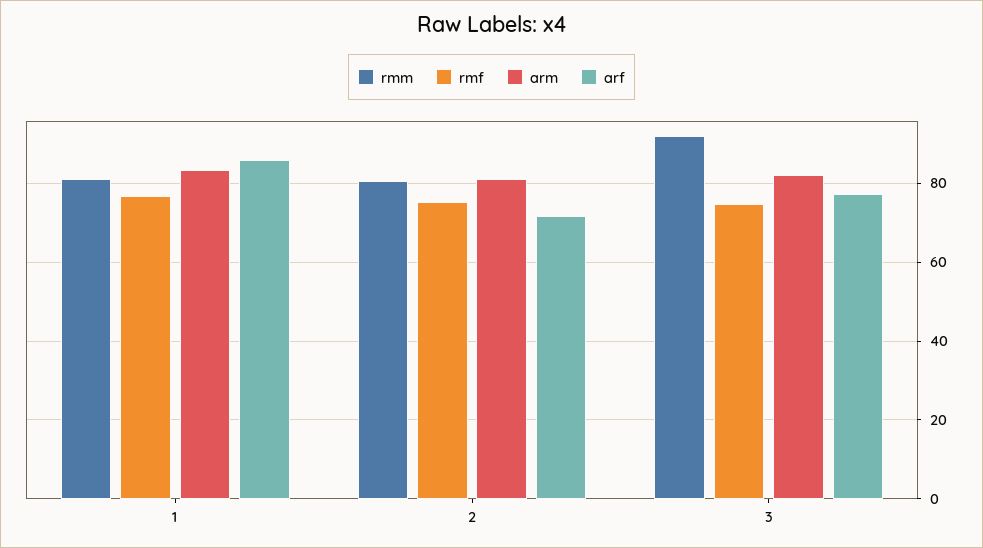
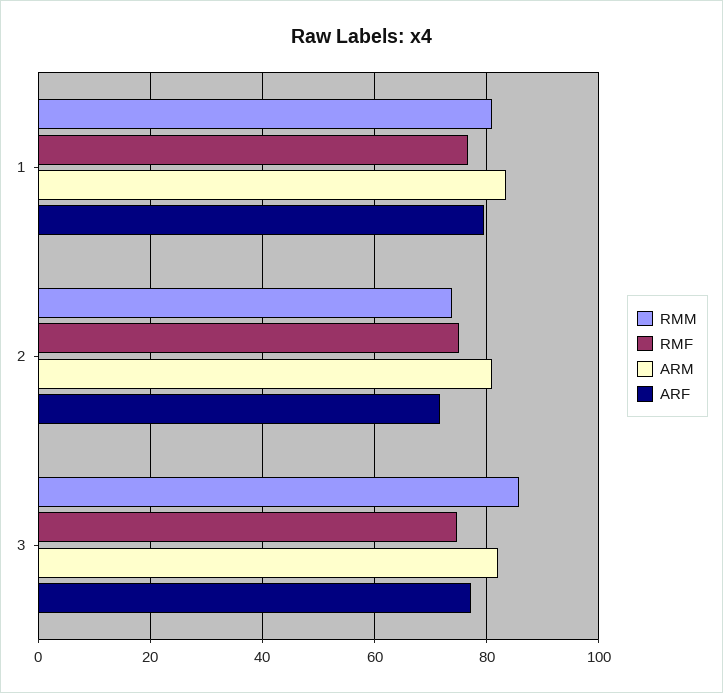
  {
    "rmm": {
      "1": 82,
-     "2": 80,
+     "2": 74,
-     "3": 92
+     "3": 86
    },
    "rmf": {
      "1": 76,
      "2": 76,
      "3": 74
    },
    "arm": {
      "1": 84,
      "2": 82,
      "3": 82
    },
    "arf": {
-     "1": 86,
+     "1": 80,
      "2": 72,
      "3": 78
    }
  }

